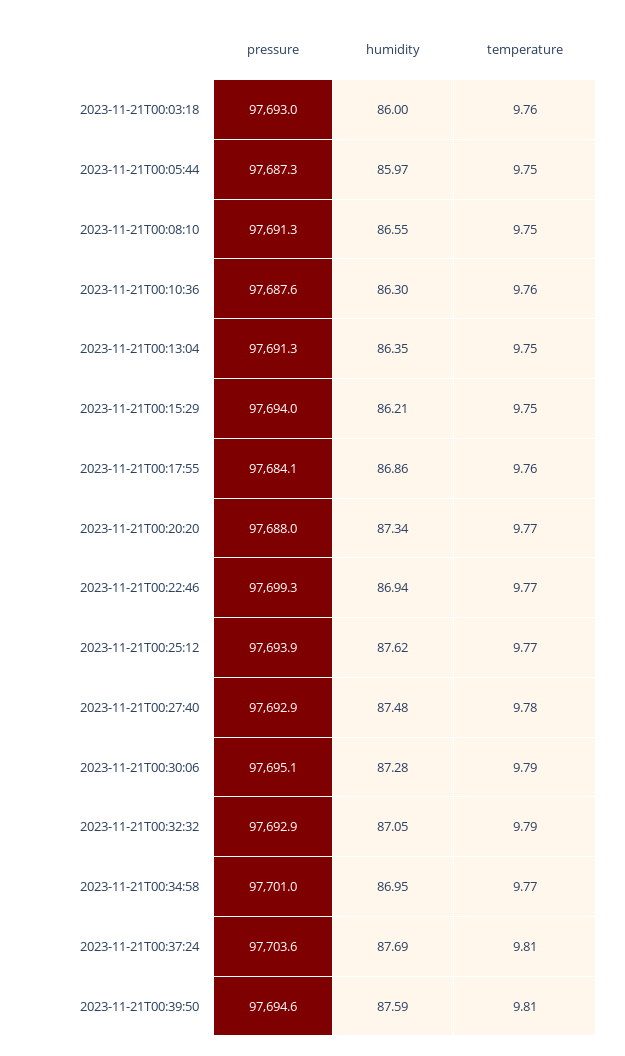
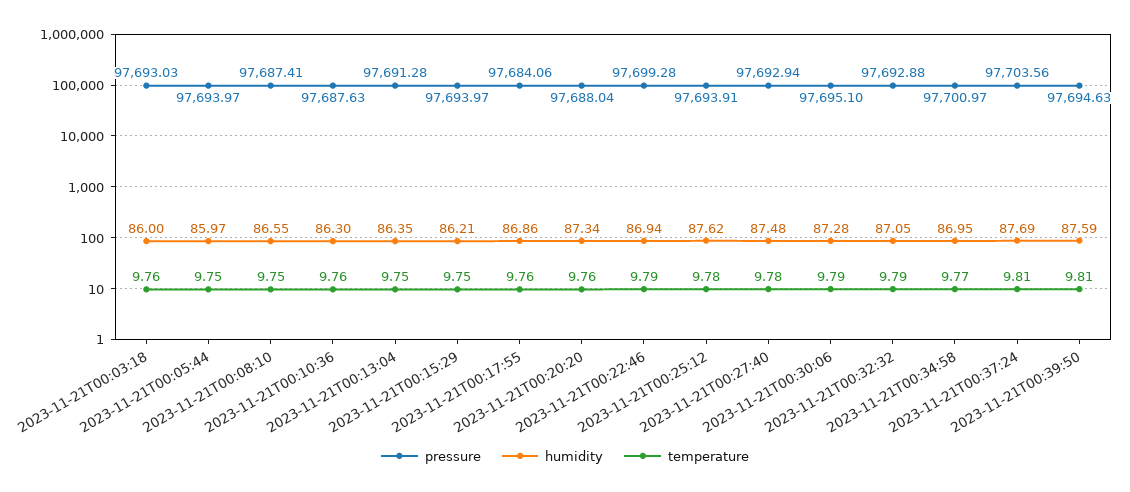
  {
    "pressure": {
      "2023-11-21T00:03:18": 97693.03,
-     "2023-11-21T00:05:44": 97687.3,
+     "2023-11-21T00:05:44": 97693.97,
-     "2023-11-21T00:08:10": 97691.3,
+     "2023-11-21T00:08:10": 97687.41,
      "2023-11-21T00:10:36": 97687.63,
      "2023-11-21T00:13:04": 97691.28,
      "2023-11-21T00:15:29": 97693.97,
      "2023-11-21T00:17:55": 97684.06,
      "2023-11-21T00:20:20": 97688.04,
      "2023-11-21T00:22:46": 97699.28,
      "2023-11-21T00:25:12": 97693.91,
      "2023-11-21T00:27:40": 97692.94,
      "2023-11-21T00:30:06": 97695.1,
      "2023-11-21T00:32:32": 97692.88,
      "2023-11-21T00:34:58": 97700.97,
      "2023-11-21T00:37:24": 97703.56,
      "2023-11-21T00:39:50": 97694.63
    },
    "humidity": {
      "2023-11-21T00:03:18": 86,
      "2023-11-21T00:05:44": 85.97,
      "2023-11-21T00:08:10": 86.55,
      "2023-11-21T00:10:36": 86.3,
      "2023-11-21T00:13:04": 86.35,
      "2023-11-21T00:15:29": 86.21,
      "2023-11-21T00:17:55": 86.86,
      "2023-11-21T00:20:20": 87.34,
      "2023-11-21T00:22:46": 86.94,
      "2023-11-21T00:25:12": 87.62,
      "2023-11-21T00:27:40": 87.48,
      "2023-11-21T00:30:06": 87.28,
      "2023-11-21T00:32:32": 87.05,
      "2023-11-21T00:34:58": 86.95,
      "2023-11-21T00:37:24": 87.69,
      "2023-11-21T00:39:50": 87.59
    },
    "temperature": {
      "2023-11-21T00:03:18": 9.76,
      "2023-11-21T00:05:44": 9.75,
      "2023-11-21T00:08:10": 9.75,
      "2023-11-21T00:10:36": 9.76,
      "2023-11-21T00:13:04": 9.75,
      "2023-11-21T00:15:29": 9.75,
      "2023-11-21T00:17:55": 9.76,
-     "2023-11-21T00:20:20": 9.77,
+     "2023-11-21T00:20:20": 9.76,
-     "2023-11-21T00:22:46": 9.77,
+     "2023-11-21T00:22:46": 9.79,
-     "2023-11-21T00:25:12": 9.77,
+     "2023-11-21T00:25:12": 9.78,
      "2023-11-21T00:27:40": 9.78,
      "2023-11-21T00:30:06": 9.79,
      "2023-11-21T00:32:32": 9.79,
      "2023-11-21T00:34:58": 9.77,
      "2023-11-21T00:37:24": 9.81,
      "2023-11-21T00:39:50": 9.81
    }
  }

